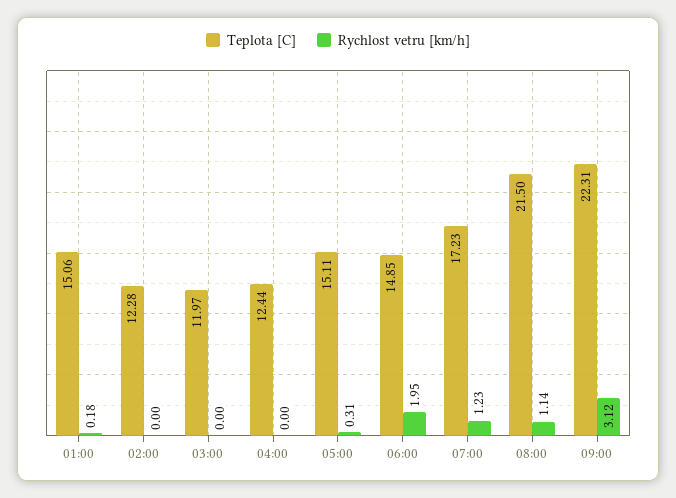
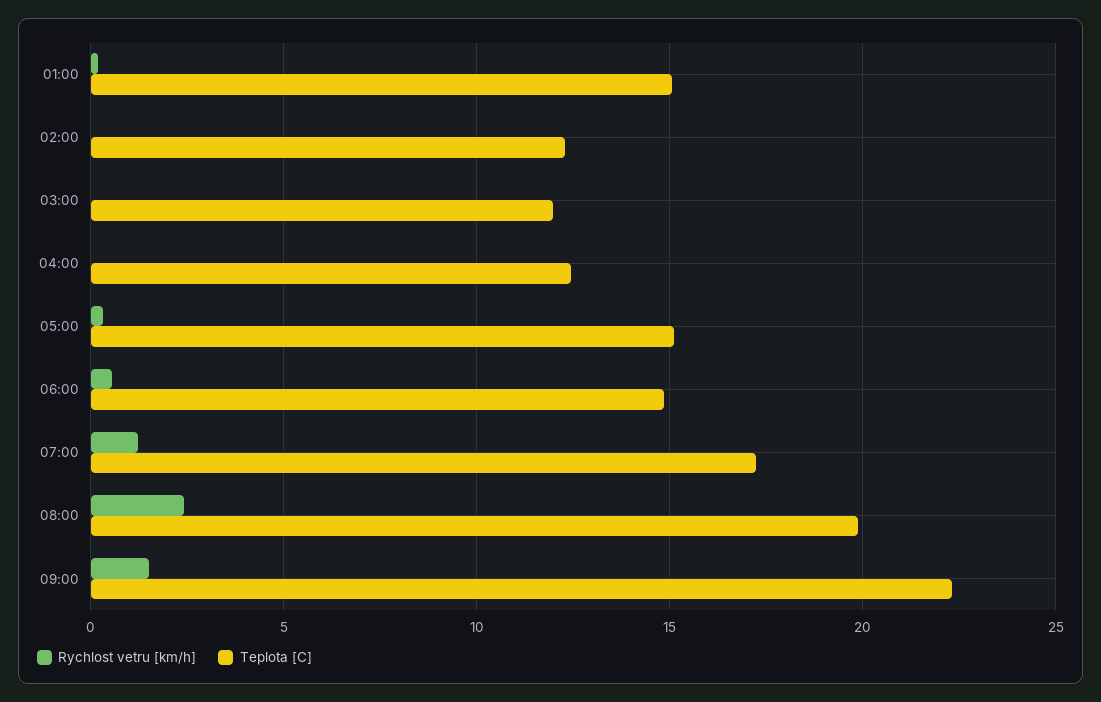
  {
    "Teplota [C]": {
      "01:00": 15.06,
      "02:00": 12.28,
      "03:00": 11.97,
      "04:00": 12.44,
      "05:00": 15.11,
      "06:00": 14.85,
      "07:00": 17.23,
-     "08:00": 21.5,
+     "08:00": 20,
      "09:00": 22.31
    },
    "Rychlost vetru [km/h]": {
      "01:00": 0.18,
      "02:00": 0,
      "03:00": 0,
      "04:00": 0,
      "05:00": 0.31,
-     "06:00": 1.95,
+     "06:00": 0.5,
      "07:00": 1.23,
-     "08:00": 1.14,
+     "08:00": 2.5,
-     "09:00": 3.12
+     "09:00": 1.5
    }
  }

